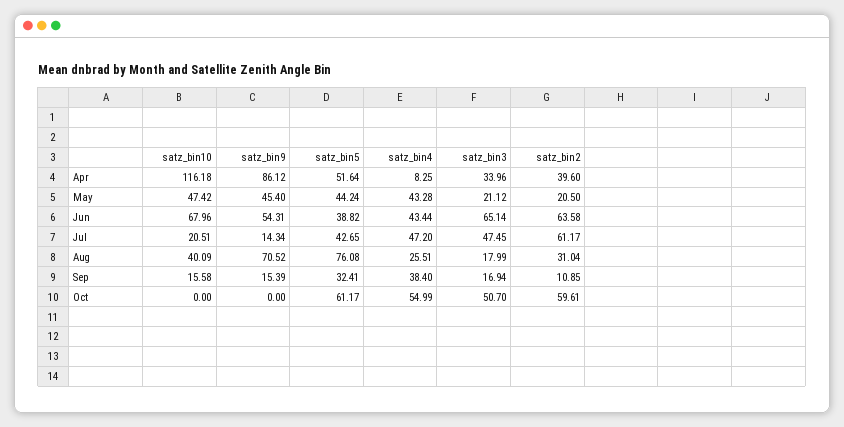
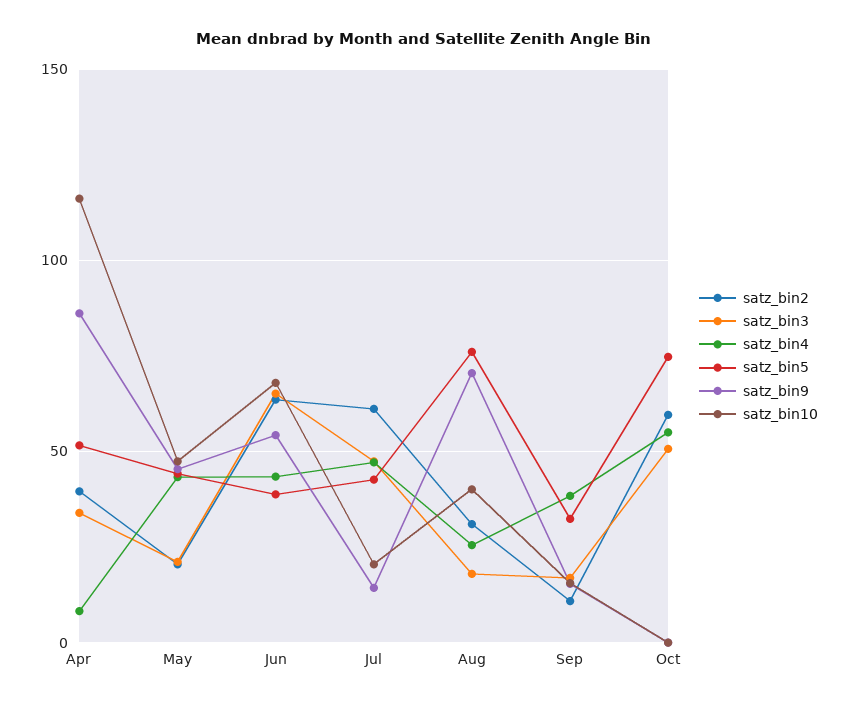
  {
    "satz_bin10": {
      "Apr": 116.18,
      "May": 47.42,
      "Jun": 67.96,
      "Jul": 20.51,
      "Aug": 40.09,
      "Sep": 15.58,
      "Oct": 0
    },
    "satz_bin9": {
      "Apr": 86.12,
      "May": 45.4,
      "Jun": 54.31,
      "Jul": 14.34,
      "Aug": 70.52,
      "Sep": 15.39,
      "Oct": 0
    },
    "satz_bin5": {
      "Apr": 51.64,
      "May": 44.24,
      "Jun": 38.82,
      "Jul": 42.65,
      "Aug": 76.08,
      "Sep": 32.41,
-     "Oct": 61.17
+     "Oct": 75
    },
    "satz_bin4": {
      "Apr": 8.25,
      "May": 43.28,
      "Jun": 43.44,
      "Jul": 47.2,
      "Aug": 25.51,
      "Sep": 38.4,
      "Oct": 54.99
    },
    "satz_bin3": {
      "Apr": 33.96,
      "May": 21.12,
      "Jun": 65.14,
      "Jul": 47.45,
      "Aug": 17.99,
      "Sep": 16.94,
      "Oct": 50.7
    },
    "satz_bin2": {
      "Apr": 39.6,
      "May": 20.5,
      "Jun": 63.58,
      "Jul": 61.17,
      "Aug": 31.04,
      "Sep": 10.85,
      "Oct": 59.61
    }
  }

